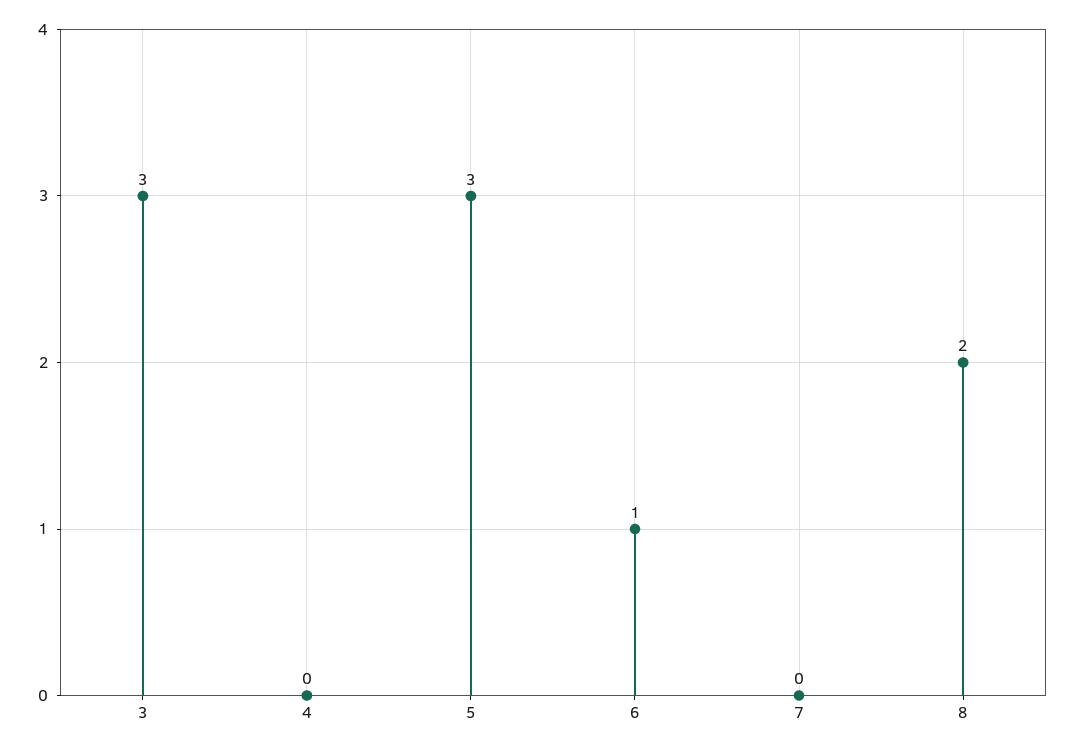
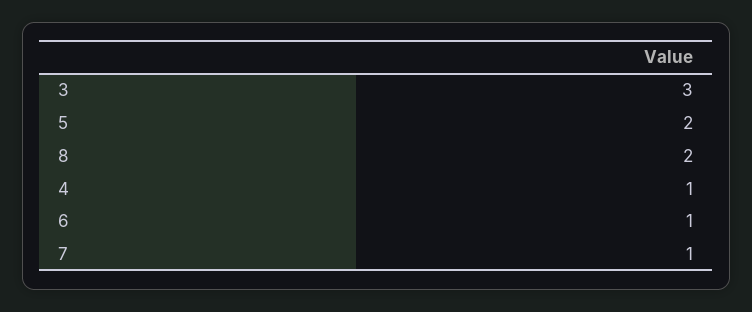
  {
    "3": 3,
-   "4": 0,
+   "4": 1,
-   "5": 3,
+   "5": 2,
    "6": 1,
-   "7": 0,
+   "7": 1,
    "8": 2
  }

